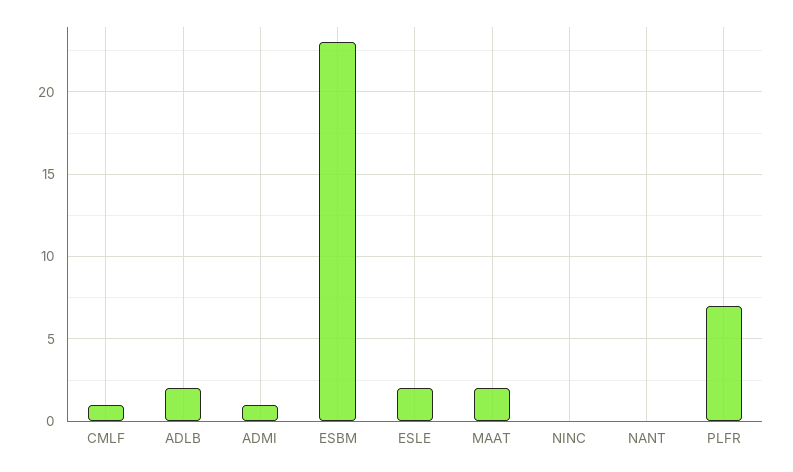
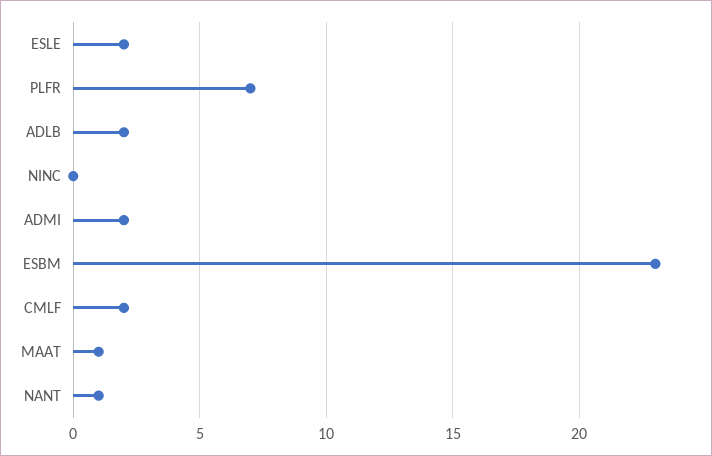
  {
-   "CMLF": 1,
+   "CMLF": 2,
    "ADLB": 2,
-   "ADMI": 1,
+   "ADMI": 2,
    "ESBM": 23,
    "ESLE": 2,
-   "MAAT": 2,
+   "MAAT": 1,
    "NINC": 0,
-   "NANT": 0,
+   "NANT": 1,
    "PLFR": 7
  }

